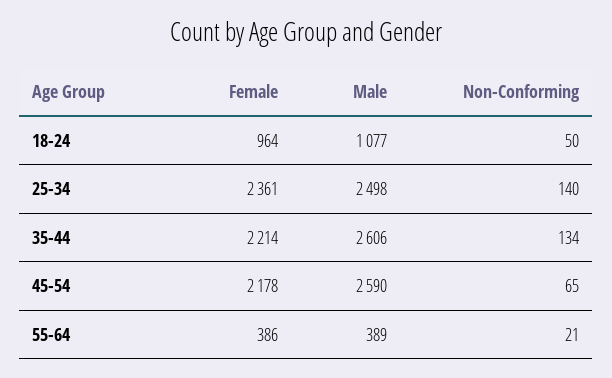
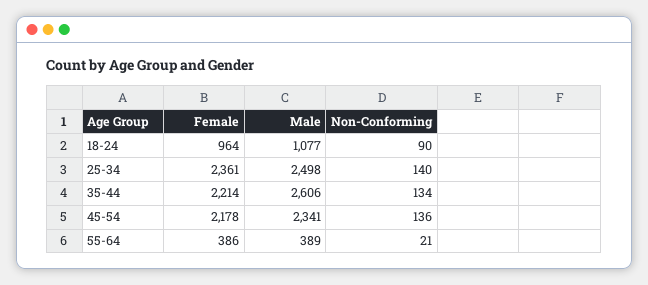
  {
    "Female": {
      "18-24": 964,
      "25-34": 2361,
      "35-44": 2214,
      "45-54": 2178,
      "55-64": 386
    },
    "Male": {
      "18-24": 1077,
      "25-34": 2498,
      "35-44": 2606,
-     "45-54": 2590,
+     "45-54": 2341,
      "55-64": 389
    },
    "Non-Conforming": {
-     "18-24": 50,
+     "18-24": 90,
      "25-34": 140,
      "35-44": 134,
-     "45-54": 65,
+     "45-54": 136,
      "55-64": 21
    }
  }

